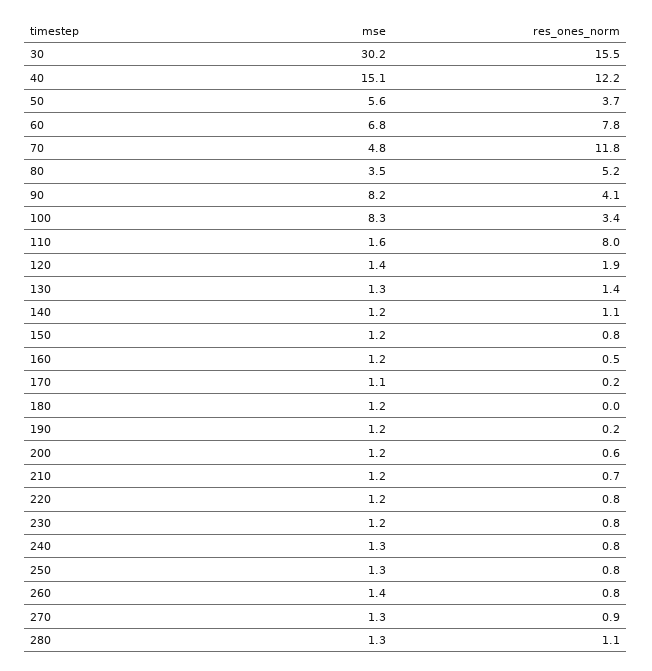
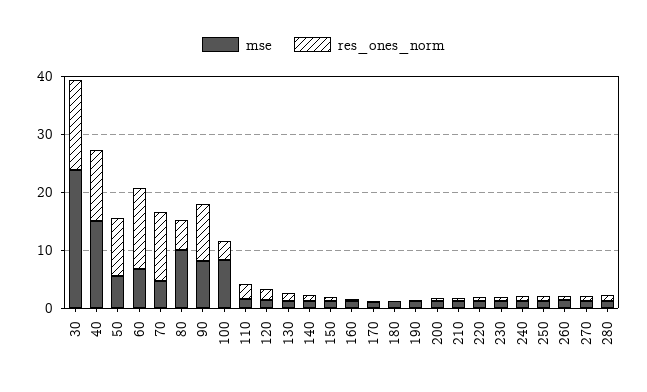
  {
    "mse": {
-     "30": 30.2,
+     "30": 24,
      "40": 15.1,
      "50": 5.6,
      "60": 6.8,
      "70": 4.8,
-     "80": 3.5,
+     "80": 10,
      "90": 8.2,
      "100": 8.3,
      "110": 1.6,
      "120": 1.4,
      "130": 1.3,
      "140": 1.2,
      "150": 1.2,
      "160": 1.2,
      "170": 1.1,
      "180": 1.2,
      "190": 1.2,
      "200": 1.2,
      "210": 1.2,
      "220": 1.2,
      "230": 1.2,
      "240": 1.3,
      "250": 1.3,
      "260": 1.4,
      "270": 1.3,
      "280": 1.3
    },
    "res_ones_norm": {
      "30": 15.5,
      "40": 12.2,
-     "50": 3.7,
+     "50": 10,
-     "60": 7.8,
+     "60": 14,
      "70": 11.8,
      "80": 5.2,
-     "90": 4.1,
+     "90": 10,
      "100": 3.4,
-     "110": 8,
+     "110": 2,
      "120": 1.9,
      "130": 1.4,
      "140": 1.1,
      "150": 0.8,
      "160": 0.5,
      "170": 0.2,
      "180": 0,
      "190": 0.2,
      "200": 0.6,
      "210": 0.7,
      "220": 0.8,
      "230": 0.8,
      "240": 0.8,
      "250": 0.8,
      "260": 0.8,
      "270": 0.9,
      "280": 1.1
    }
  }

